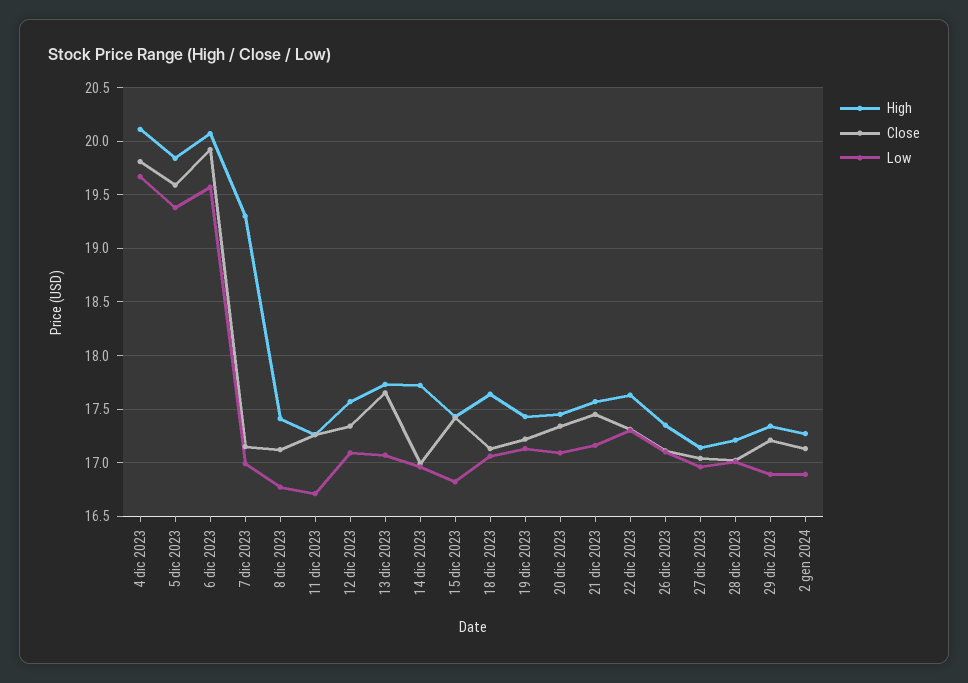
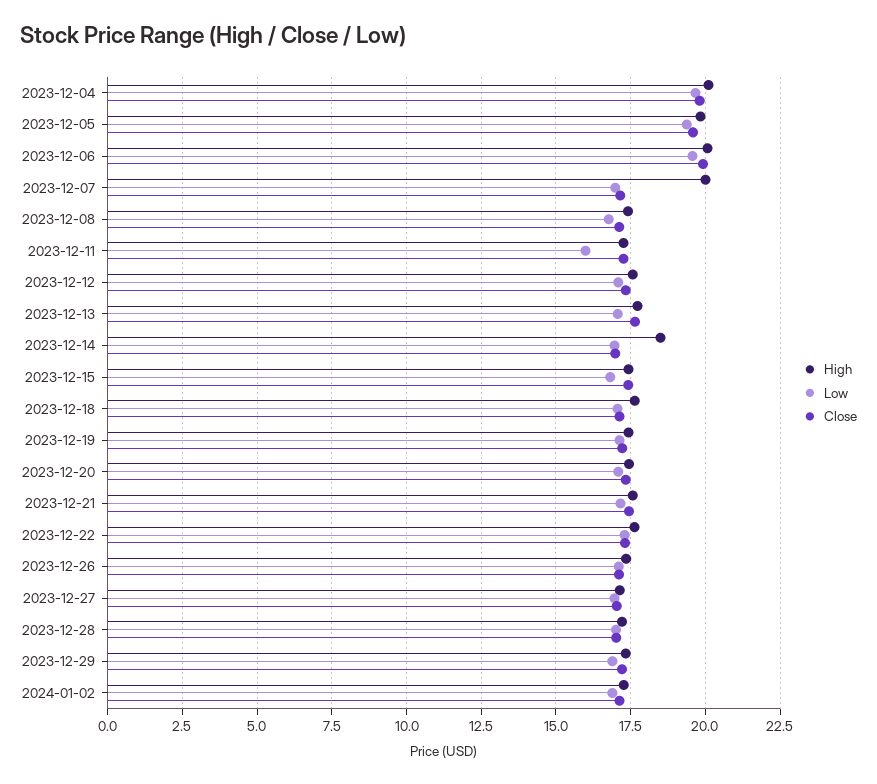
  {
    "High": {
      "4 dic 2023": 20.1,
      "5 dic 2023": 19.8,
      "6 dic 2023": 20.1,
-     "7 dic 2023": 19.3,
+     "7 dic 2023": 20,
      "8 dic 2023": 17.4,
      "11 dic 2023": 17.3,
      "12 dic 2023": 17.6,
      "13 dic 2023": 17.7,
-     "14 dic 2023": 17.7,
+     "14 dic 2023": 18.5,
      "15 dic 2023": 17.4,
      "18 dic 2023": 17.6,
      "19 dic 2023": 17.4,
      "20 dic 2023": 17.5,
      "21 dic 2023": 17.6,
      "22 dic 2023": 17.6,
      "26 dic 2023": 17.4,
      "27 dic 2023": 17.1,
      "28 dic 2023": 17.2,
      "29 dic 2023": 17.3,
      "2 gen 2024": 17.3
    },
    "Close": {
      "4 dic 2023": 19.8,
      "5 dic 2023": 19.6,
      "6 dic 2023": 19.9,
      "7 dic 2023": 17.2,
      "8 dic 2023": 17.1,
      "11 dic 2023": 17.3,
      "12 dic 2023": 17.3,
      "13 dic 2023": 17.7,
      "14 dic 2023": 17,
      "15 dic 2023": 17.4,
      "18 dic 2023": 17.1,
      "19 dic 2023": 17.2,
      "20 dic 2023": 17.3,
      "21 dic 2023": 17.5,
      "22 dic 2023": 17.3,
      "26 dic 2023": 17.1,
      "27 dic 2023": 17,
      "28 dic 2023": 17,
      "29 dic 2023": 17.2,
      "2 gen 2024": 17.1
    },
    "Low": {
      "4 dic 2023": 19.7,
      "5 dic 2023": 19.4,
      "6 dic 2023": 19.6,
      "7 dic 2023": 17,
      "8 dic 2023": 16.8,
-     "11 dic 2023": 16.7,
+     "11 dic 2023": 16,
      "12 dic 2023": 17.1,
      "13 dic 2023": 17.1,
      "14 dic 2023": 17,
      "15 dic 2023": 16.8,
      "18 dic 2023": 17.1,
      "19 dic 2023": 17.1,
      "20 dic 2023": 17.1,
      "21 dic 2023": 17.2,
      "22 dic 2023": 17.3,
      "26 dic 2023": 17.1,
      "27 dic 2023": 17,
      "28 dic 2023": 17,
      "29 dic 2023": 16.9,
      "2 gen 2024": 16.9
    }
  }

